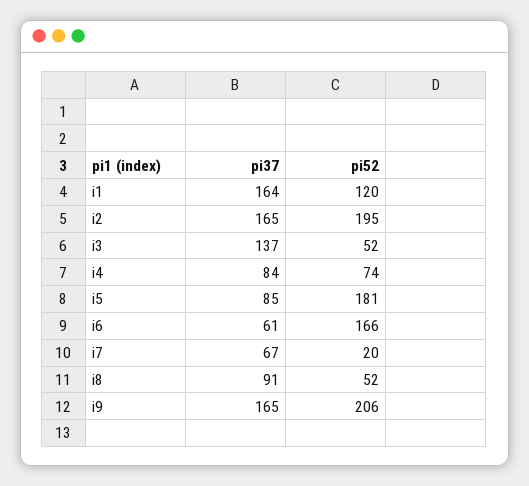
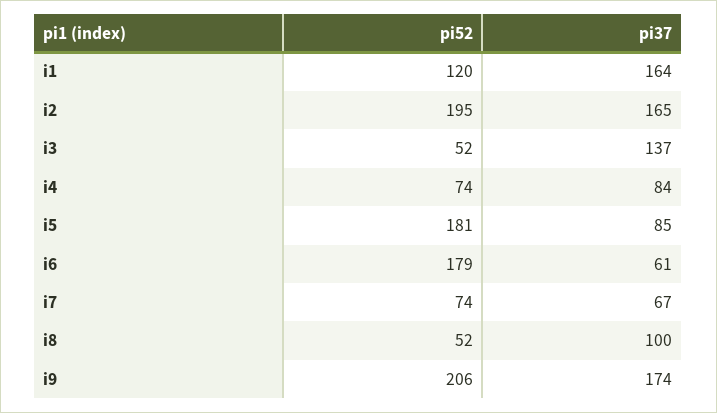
  {
    "pi37": {
      "i1": 164,
      "i2": 165,
      "i3": 137,
      "i4": 84,
      "i5": 85,
      "i6": 61,
      "i7": 67,
-     "i8": 91,
+     "i8": 100,
-     "i9": 165
+     "i9": 174
    },
    "pi52": {
      "i1": 120,
      "i2": 195,
      "i3": 52,
      "i4": 74,
      "i5": 181,
-     "i6": 166,
+     "i6": 179,
-     "i7": 20,
+     "i7": 74,
      "i8": 52,
      "i9": 206
    }
  }

